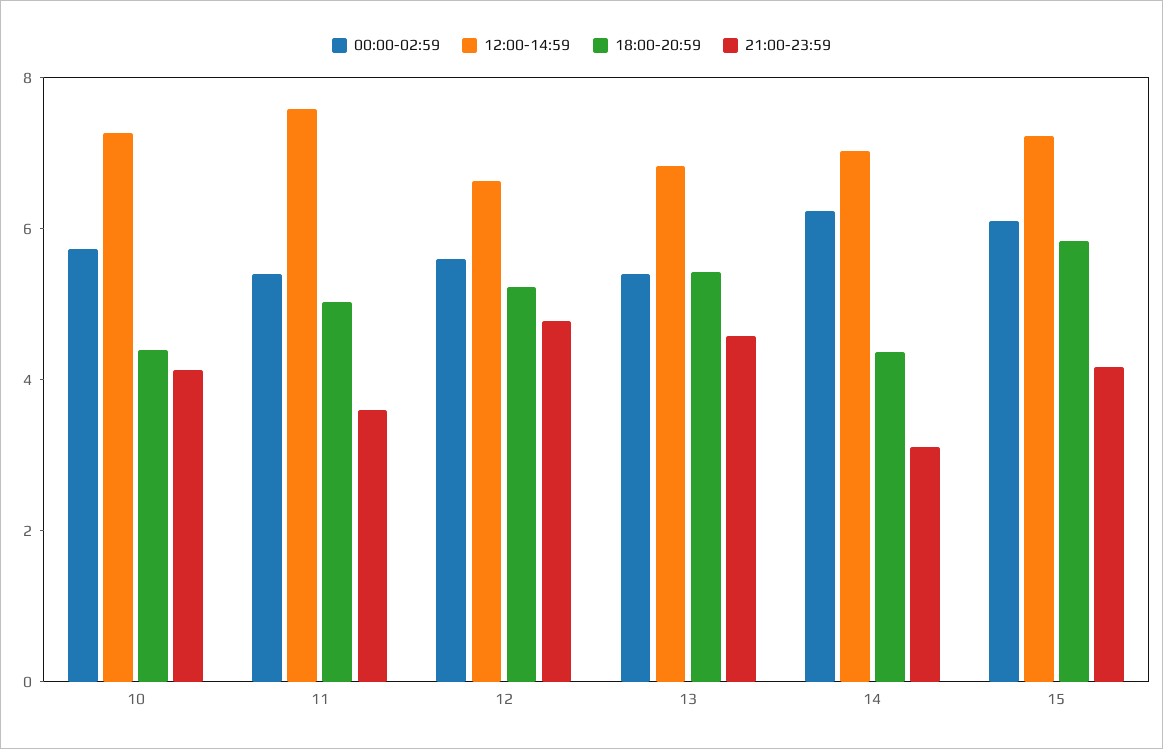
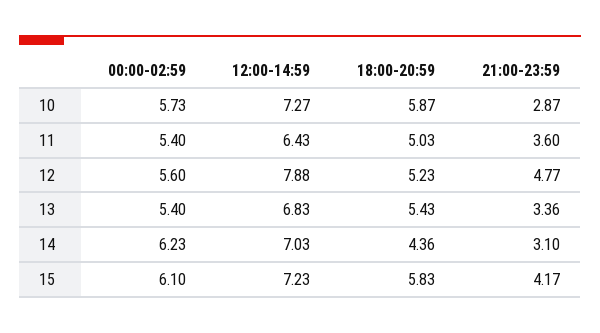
  {
    "00:00-02:59": {
      "10": 5.73,
      "11": 5.4,
      "12": 5.6,
      "13": 5.4,
      "14": 6.23,
      "15": 6.1
    },
    "12:00-14:59": {
      "10": 7.27,
-     "11": 7.5,
+     "11": 6.43,
-     "12": 6.5,
+     "12": 7.88,
      "13": 6.83,
      "14": 7.03,
      "15": 7.23
    },
    "18:00-20:59": {
-     "10": 4.5,
+     "10": 5.87,
      "11": 5.03,
      "12": 5.23,
      "13": 5.43,
      "14": 4.36,
      "15": 5.83
    },
    "21:00-23:59": {
-     "10": 4,
+     "10": 2.87,
      "11": 3.6,
      "12": 4.77,
-     "13": 4.5,
+     "13": 3.36,
      "14": 3.1,
      "15": 4.17
    }
  }

